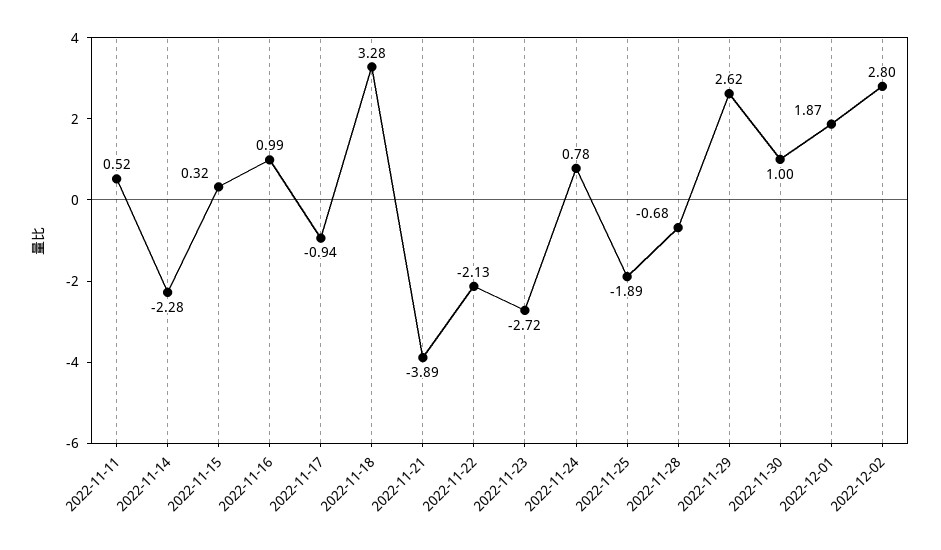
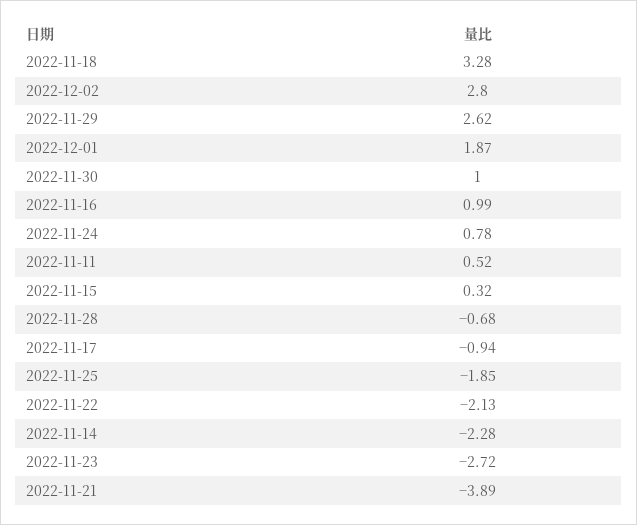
  {
    "2022-11-11": 0.52,
    "2022-11-14": -2.28,
    "2022-11-15": 0.32,
    "2022-11-16": 0.99,
    "2022-11-17": -0.94,
    "2022-11-18": 3.28,
    "2022-11-21": -3.89,
    "2022-11-22": -2.13,
    "2022-11-23": -2.72,
    "2022-11-24": 0.78,
-   "2022-11-25": -1.89,
+   "2022-11-25": -1.85,
    "2022-11-28": -0.68,
    "2022-11-29": 2.62,
    "2022-11-30": 1,
    "2022-12-01": 1.87,
    "2022-12-02": 2.8
  }

